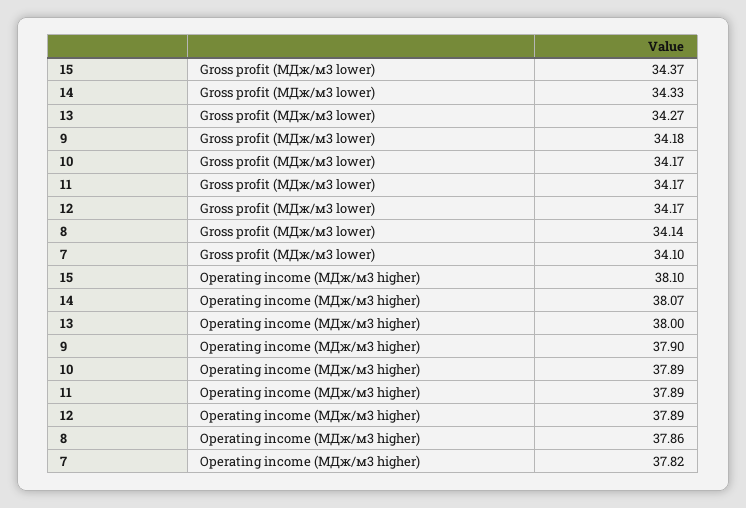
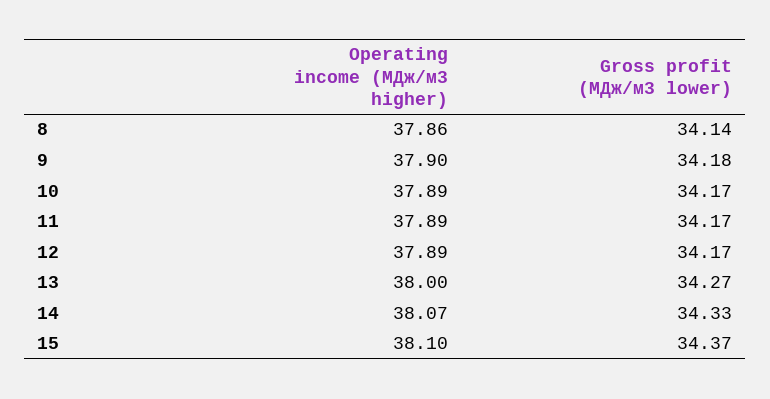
  {
    "15": {
      "Gross profit (МДж/м3 lower)": 34.37,
      "Operating income (МДж/м3 higher)": 38.1
    },
    "14": {
      "Gross profit (МДж/м3 lower)": 34.33,
      "Operating income (МДж/м3 higher)": 38.07
    },
    "13": {
      "Gross profit (МДж/м3 lower)": 34.27,
      "Operating income (МДж/м3 higher)": 38
    },
    "9": {
      "Gross profit (МДж/м3 lower)": 34.18,
      "Operating income (МДж/м3 higher)": 37.9
    },
    "10": {
      "Gross profit (МДж/м3 lower)": 34.17,
      "Operating income (МДж/м3 higher)": 37.89
    },
    "11": {
      "Gross profit (МДж/м3 lower)": 34.17,
      "Operating income (МДж/м3 higher)": 37.89
    },
    "12": {
      "Gross profit (МДж/м3 lower)": 34.17,
      "Operating income (МДж/м3 higher)": 37.89
    },
    "8": {
      "Gross profit (МДж/м3 lower)": 34.14,
      "Operating income (МДж/м3 higher)": 37.86
-   },
+   }
-   "7": {
-     "Gross profit (МДж/м3 lower)": 34.1,
-     "Operating income (МДж/м3 higher)": 37.82
-   }
  }

